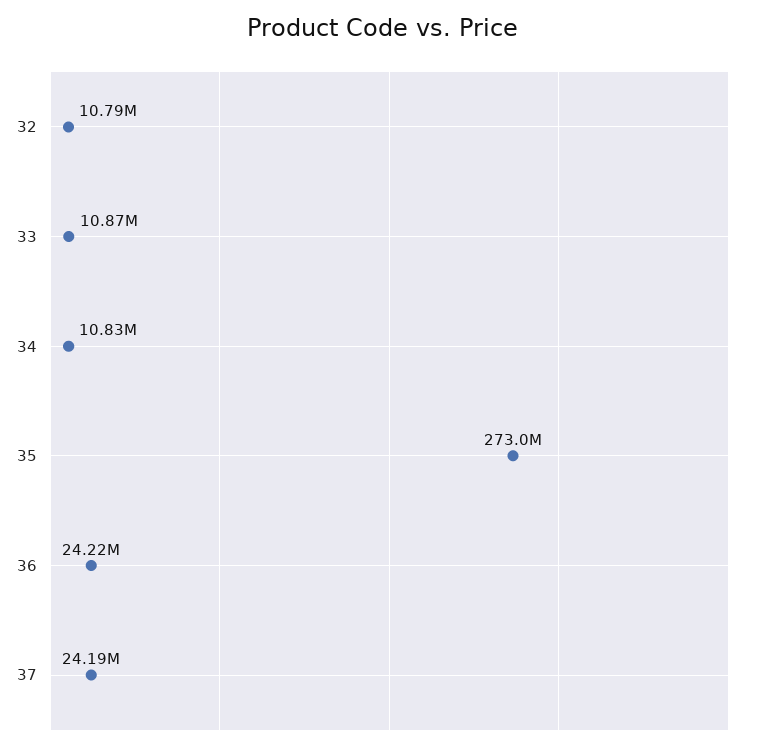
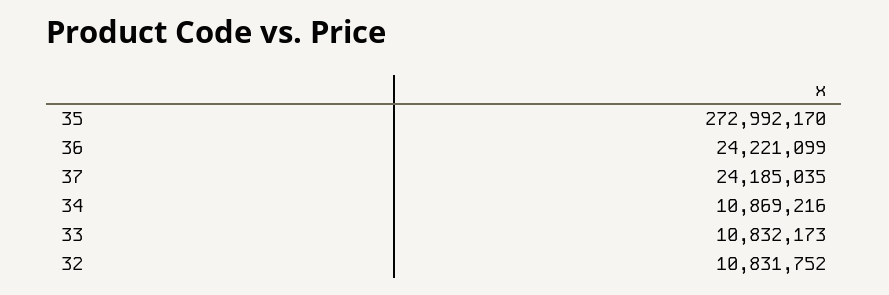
  {
-   "32": 10790000,
+   "32": 10831752,
-   "33": 10870000,
+   "33": 10832173,
-   "34": 10830000,
+   "34": 10869216,
    "35": 272992170,
    "36": 24221099,
    "37": 24185035
  }

